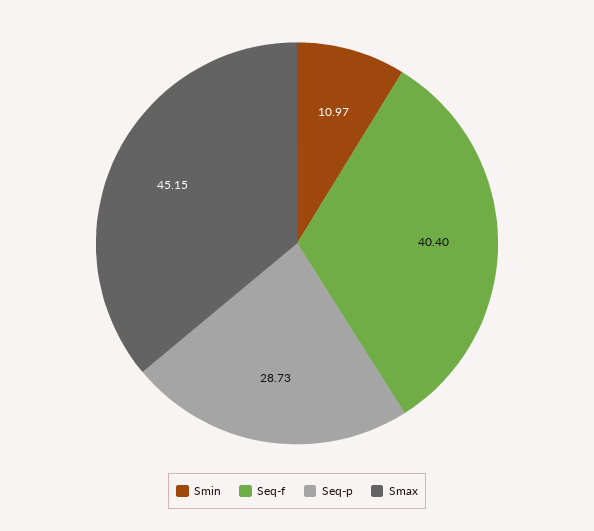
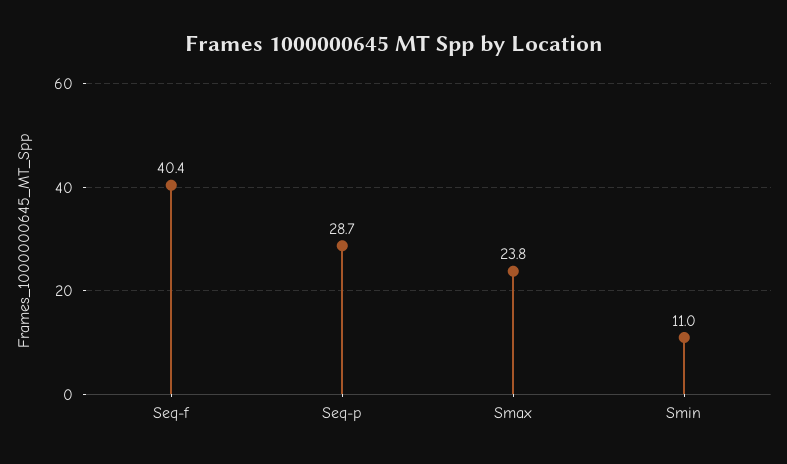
  {
    "Smin": 10.97,
    "Seq-f": 40.4,
    "Seq-p": 28.73,
-   "Smax": 45.15
+   "Smax": 23.8
  }

